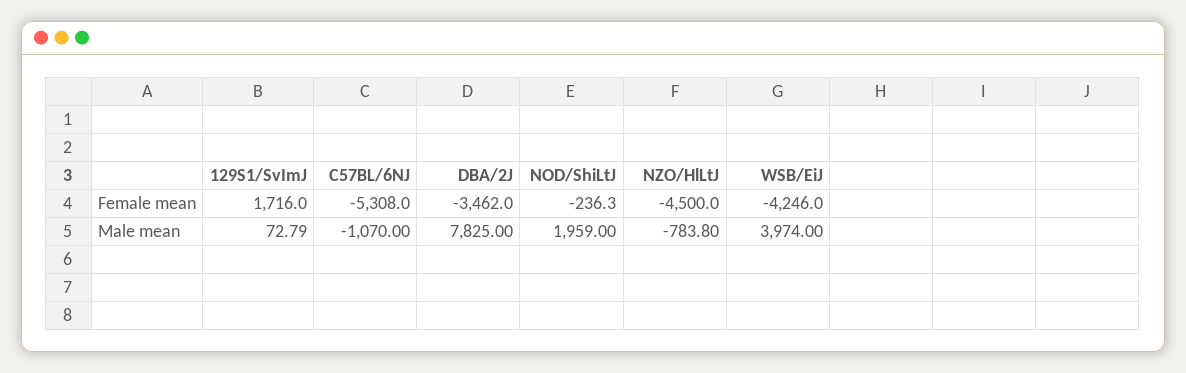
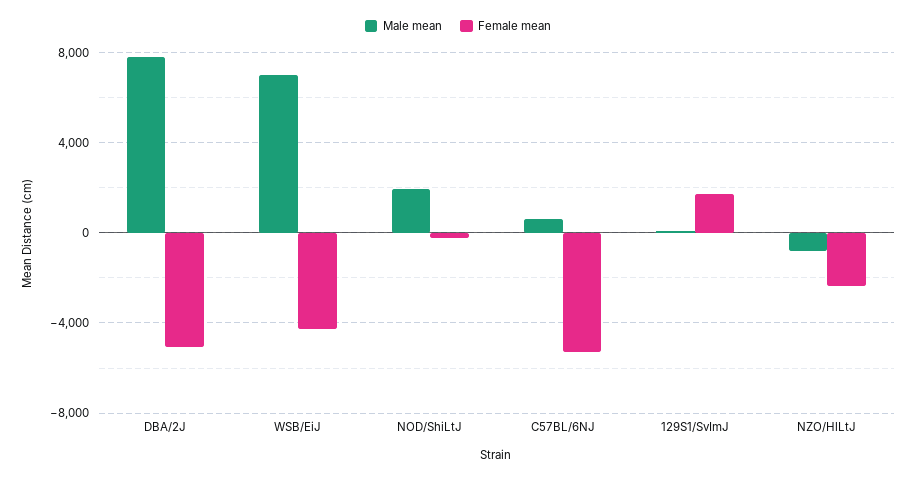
  {
    "Female mean": {
      "129S1/SvImJ": 1716,
      "C57BL/6NJ": -5308,
-     "DBA/2J": -3462,
+     "DBA/2J": -5000,
      "NOD/ShiLtJ": -236.3,
-     "NZO/HlLtJ": -4500,
+     "NZO/HlLtJ": -2500,
      "WSB/EiJ": -4246
    },
    "Male mean": {
      "129S1/SvImJ": 72.79,
-     "C57BL/6NJ": -1070,
+     "C57BL/6NJ": 500,
      "DBA/2J": 7825,
      "NOD/ShiLtJ": 1959,
      "NZO/HlLtJ": -783.8,
-     "WSB/EiJ": 3974
+     "WSB/EiJ": 7000
    }
  }

